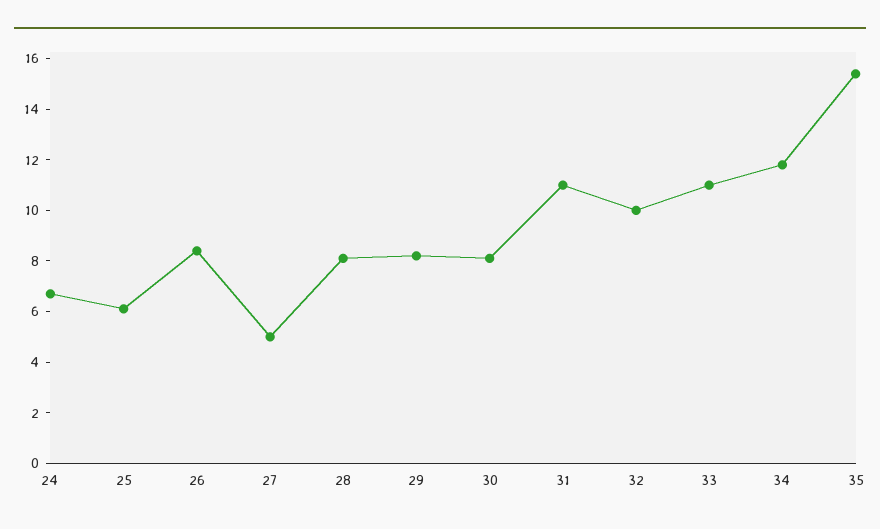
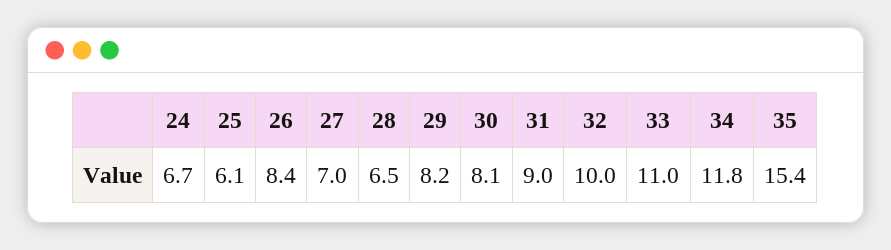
  {
    "24": 6.7,
    "25": 6.1,
    "26": 8.4,
-   "27": 5,
+   "27": 7,
-   "28": 8,
+   "28": 6.5,
    "29": 8.2,
    "30": 8.1,
-   "31": 11,
+   "31": 9,
    "32": 10,
    "33": 11,
    "34": 11.8,
    "35": 15.4
  }

